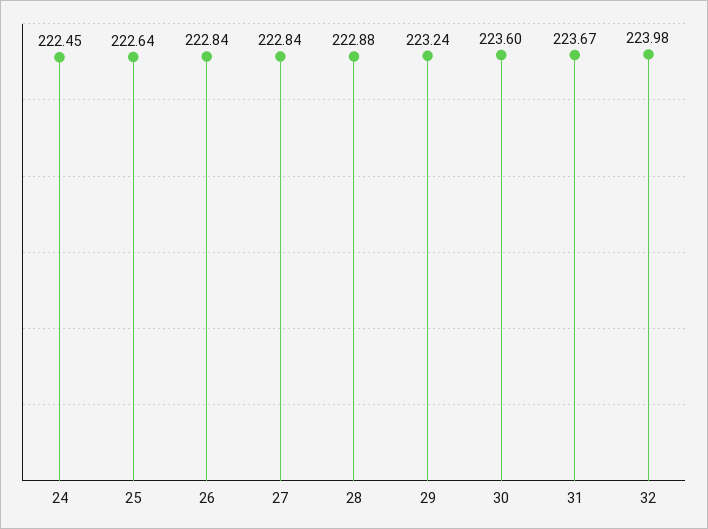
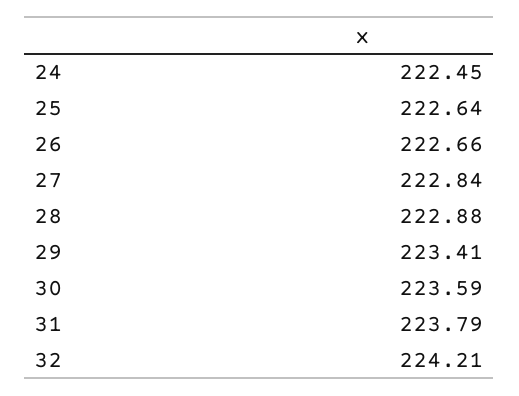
  {
    "24": 222.45,
    "25": 222.64,
-   "26": 222.84,
+   "26": 222.66,
    "27": 222.84,
    "28": 222.88,
-   "29": 223.24,
+   "29": 223.41,
-   "30": 223.6,
+   "30": 223.59,
-   "31": 223.67,
+   "31": 223.79,
-   "32": 223.98
+   "32": 224.21
  }

